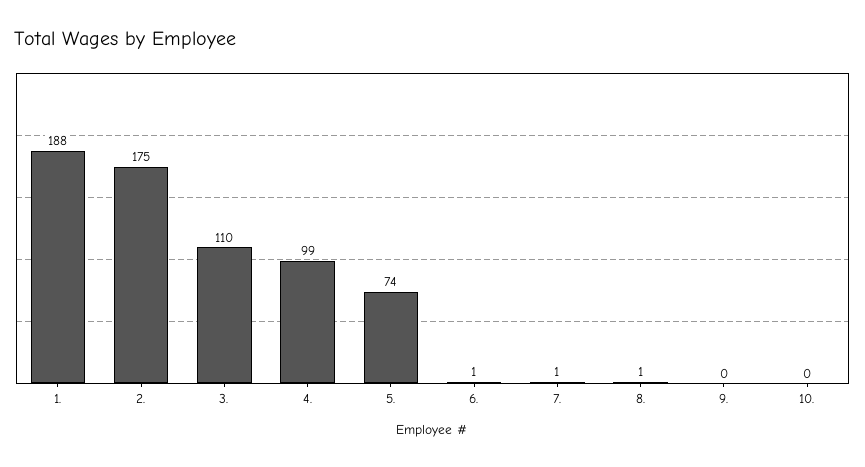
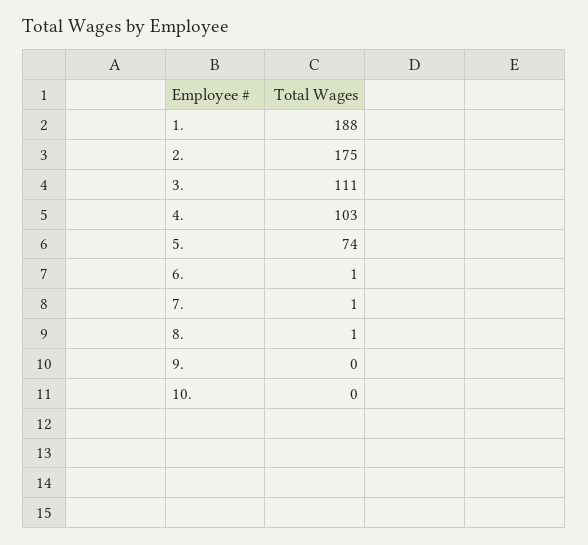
  {
    "1.": 188,
    "2.": 175,
-   "3.": 110,
+   "3.": 111,
-   "4.": 99,
+   "4.": 103,
    "5.": 74,
    "6.": 1,
    "7.": 1,
    "8.": 1,
    "9.": 0,
    "10.": 0
  }

